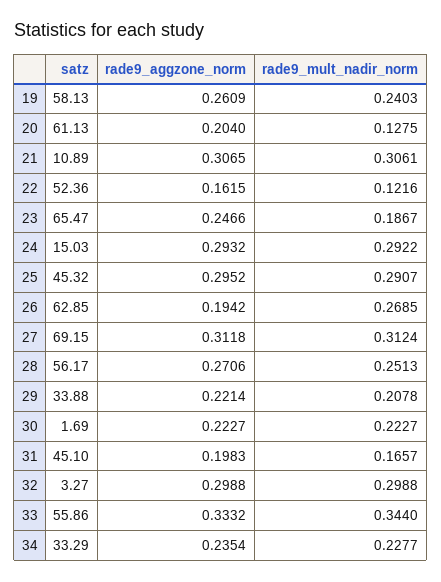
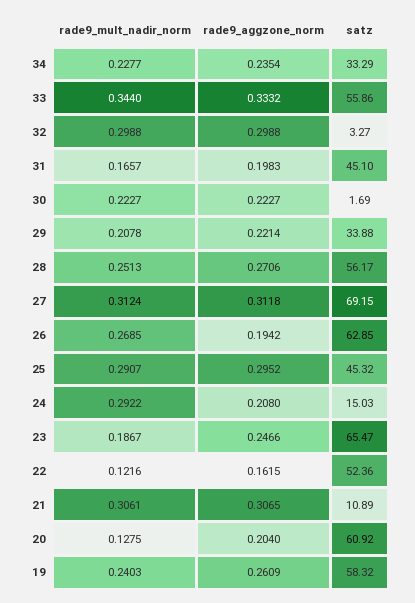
  {
    "satz": {
-     "19": 58.13,
+     "19": 58.32,
-     "20": 61.13,
+     "20": 60.92,
      "21": 10.89,
      "22": 52.36,
      "23": 65.47,
      "24": 15.03,
      "25": 45.32,
      "26": 62.85,
      "27": 69.15,
      "28": 56.17,
      "29": 33.88,
      "30": 1.69,
      "31": 45.1,
      "32": 3.27,
      "33": 55.86,
      "34": 33.29
    },
    "rade9_aggzone_norm": {
      "19": 0.2609,
      "20": 0.204,
      "21": 0.3065,
      "22": 0.1615,
      "23": 0.2466,
-     "24": 0.2932,
+     "24": 0.208,
      "25": 0.2952,
      "26": 0.1942,
      "27": 0.3118,
      "28": 0.2706,
      "29": 0.2214,
      "30": 0.2227,
      "31": 0.1983,
      "32": 0.2988,
      "33": 0.3332,
      "34": 0.2354
    },
    "rade9_mult_nadir_norm": {
      "19": 0.2403,
      "20": 0.1275,
      "21": 0.3061,
      "22": 0.1216,
      "23": 0.1867,
      "24": 0.2922,
      "25": 0.2907,
      "26": 0.2685,
      "27": 0.3124,
      "28": 0.2513,
      "29": 0.2078,
      "30": 0.2227,
      "31": 0.1657,
      "32": 0.2988,
      "33": 0.344,
      "34": 0.2277
    }
  }

